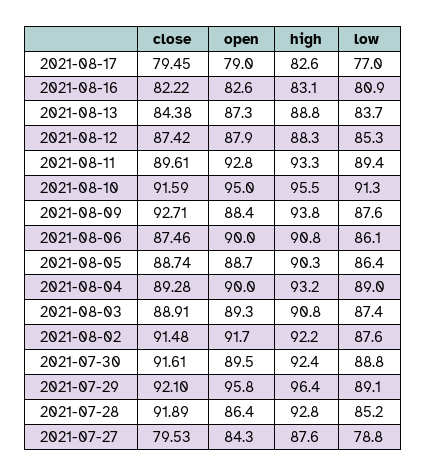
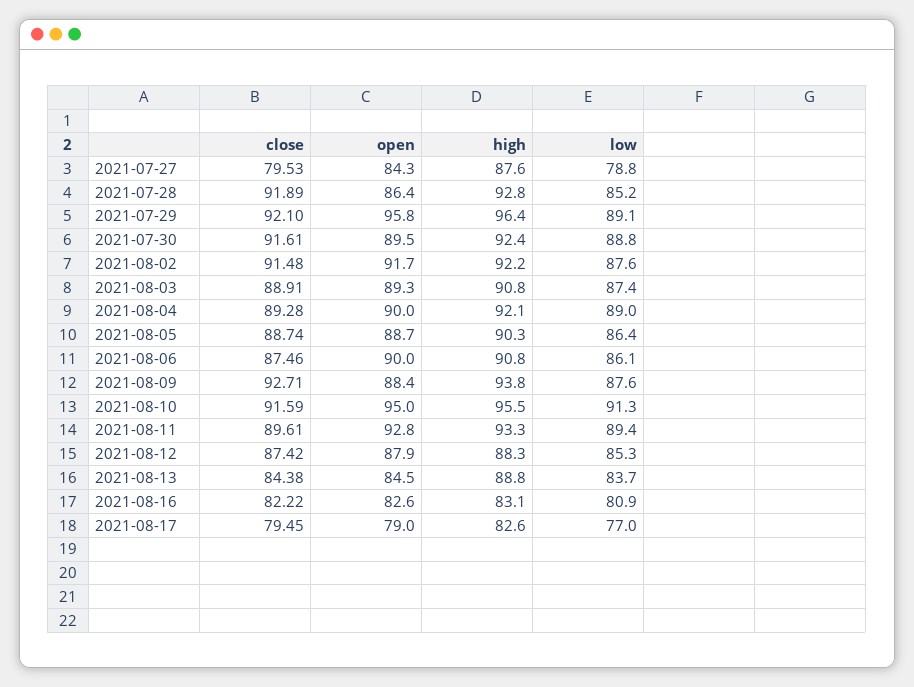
  {
    "close": {
      "2021-08-17": 79.45,
      "2021-08-16": 82.22,
      "2021-08-13": 84.38,
      "2021-08-12": 87.42,
      "2021-08-11": 89.61,
      "2021-08-10": 91.59,
      "2021-08-09": 92.71,
      "2021-08-06": 87.46,
      "2021-08-05": 88.74,
      "2021-08-04": 89.28,
      "2021-08-03": 88.91,
      "2021-08-02": 91.48,
      "2021-07-30": 91.61,
      "2021-07-29": 92.1,
      "2021-07-28": 91.89,
      "2021-07-27": 79.53
    },
    "open": {
      "2021-08-17": 79,
      "2021-08-16": 82.6,
-     "2021-08-13": 87.3,
+     "2021-08-13": 84.5,
      "2021-08-12": 87.9,
      "2021-08-11": 92.8,
      "2021-08-10": 95,
      "2021-08-09": 88.4,
      "2021-08-06": 90,
      "2021-08-05": 88.7,
      "2021-08-04": 90,
      "2021-08-03": 89.3,
      "2021-08-02": 91.7,
      "2021-07-30": 89.5,
      "2021-07-29": 95.8,
      "2021-07-28": 86.4,
      "2021-07-27": 84.3
    },
    "high": {
      "2021-08-17": 82.6,
      "2021-08-16": 83.1,
      "2021-08-13": 88.8,
      "2021-08-12": 88.3,
      "2021-08-11": 93.3,
      "2021-08-10": 95.5,
      "2021-08-09": 93.8,
      "2021-08-06": 90.8,
      "2021-08-05": 90.3,
-     "2021-08-04": 93.2,
+     "2021-08-04": 92.1,
      "2021-08-03": 90.8,
      "2021-08-02": 92.2,
      "2021-07-30": 92.4,
      "2021-07-29": 96.4,
      "2021-07-28": 92.8,
      "2021-07-27": 87.6
    },
    "low": {
      "2021-08-17": 77,
      "2021-08-16": 80.9,
      "2021-08-13": 83.7,
      "2021-08-12": 85.3,
      "2021-08-11": 89.4,
      "2021-08-10": 91.3,
      "2021-08-09": 87.6,
      "2021-08-06": 86.1,
      "2021-08-05": 86.4,
      "2021-08-04": 89,
      "2021-08-03": 87.4,
      "2021-08-02": 87.6,
      "2021-07-30": 88.8,
      "2021-07-29": 89.1,
      "2021-07-28": 85.2,
      "2021-07-27": 78.8
    }
  }

